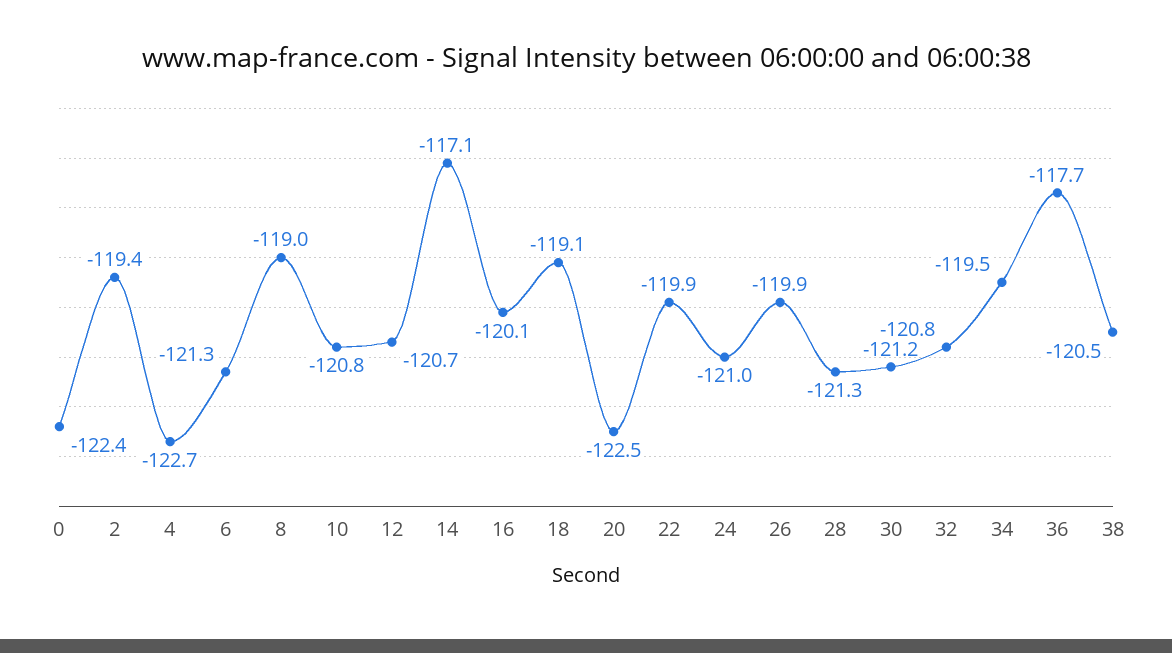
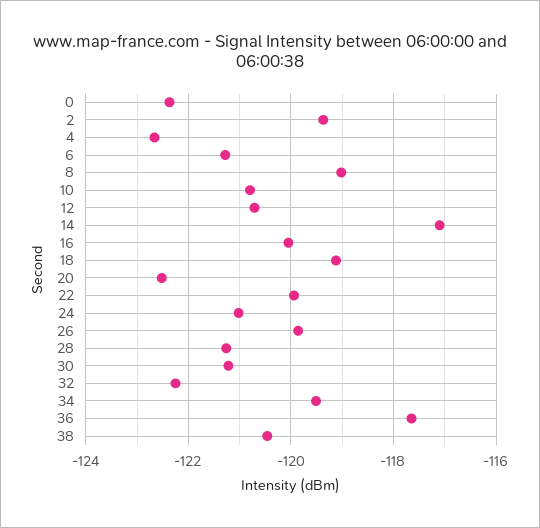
  {
    "0": -122.4,
    "2": -119.4,
    "4": -122.7,
    "6": -121.3,
    "8": -119,
    "10": -120.8,
    "12": -120.7,
    "14": -117.1,
    "16": -120.1,
    "18": -119.1,
    "20": -122.5,
    "22": -119.9,
    "24": -121,
    "26": -119.9,
    "28": -121.3,
    "30": -121.2,
-   "32": -120.8,
+   "32": -122.2,
    "34": -119.5,
    "36": -117.7,
    "38": -120.5
  }

